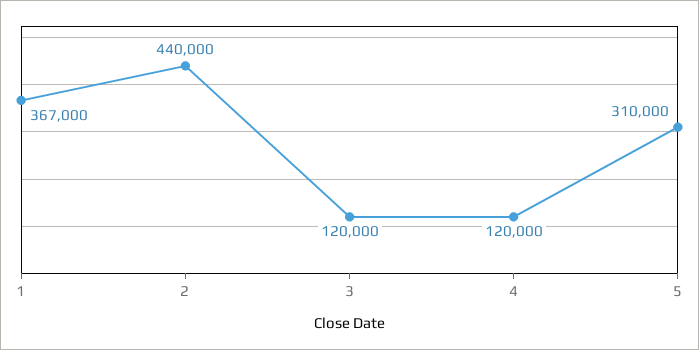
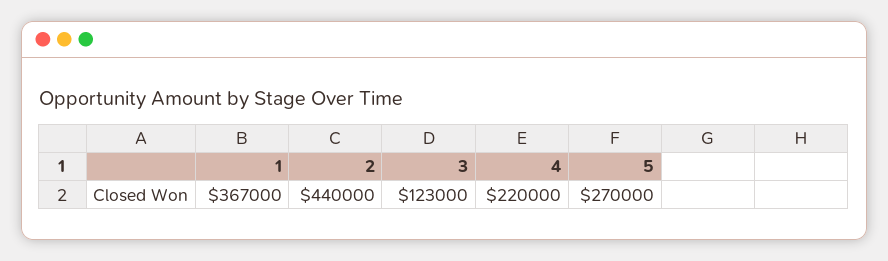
  {
    "1": 367000,
    "2": 440000,
-   "3": 120000,
+   "3": 123000,
-   "4": 120000,
+   "4": 220000,
-   "5": 310000
+   "5": 270000
  }

